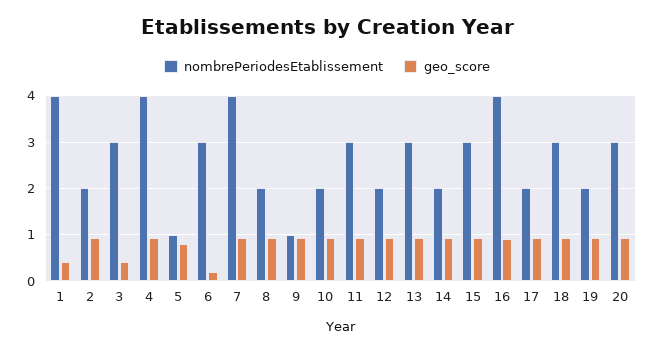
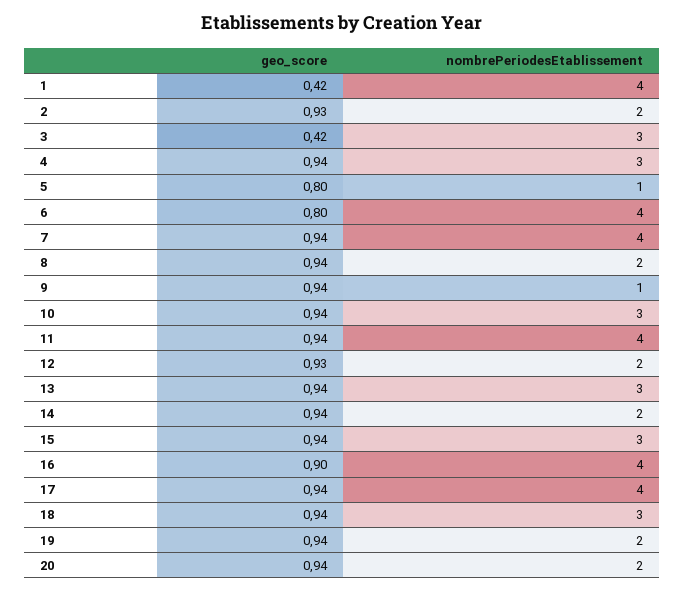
  {
    "nombrePeriodesEtablissement": {
      "1": 4,
      "2": 2,
      "3": 3,
-     "4": 4,
+     "4": 3,
      "5": 1,
-     "6": 3,
+     "6": 4,
      "7": 4,
      "8": 2,
      "9": 1,
-     "10": 2,
+     "10": 3,
-     "11": 3,
+     "11": 4,
      "12": 2,
      "13": 3,
      "14": 2,
      "15": 3,
      "16": 4,
-     "17": 2,
+     "17": 4,
      "18": 3,
      "19": 2,
-     "20": 3
+     "20": 2
    },
    "geo_score": {
      "1": 0.42,
      "2": 0.93,
      "3": 0.42,
      "4": 0.94,
      "5": 0.8,
-     "6": 0.2,
+     "6": 0.8,
      "7": 0.94,
      "8": 0.94,
      "9": 0.94,
      "10": 0.94,
      "11": 0.94,
      "12": 0.93,
      "13": 0.94,
      "14": 0.94,
      "15": 0.94,
      "16": 0.9,
      "17": 0.94,
      "18": 0.94,
      "19": 0.94,
      "20": 0.94
    }
  }

